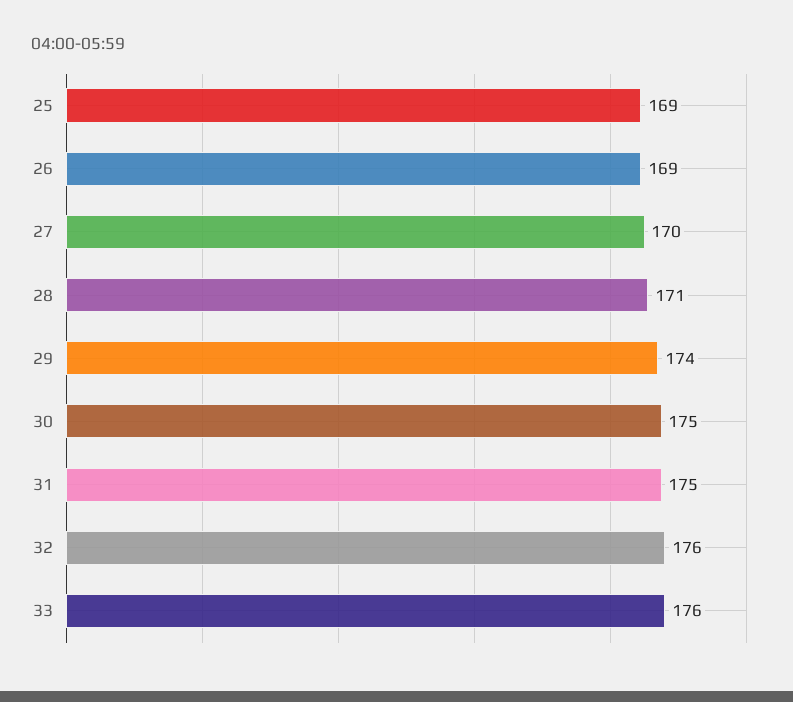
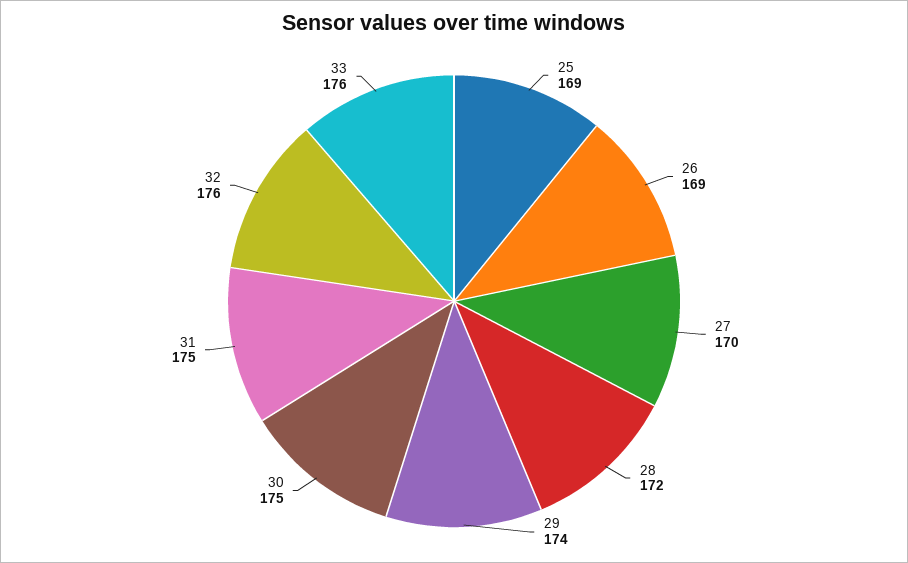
  {
    "25": 169,
    "26": 169,
    "27": 170,
-   "28": 171,
+   "28": 172,
    "29": 174,
    "30": 175,
    "31": 175,
    "32": 176,
    "33": 176
  }

